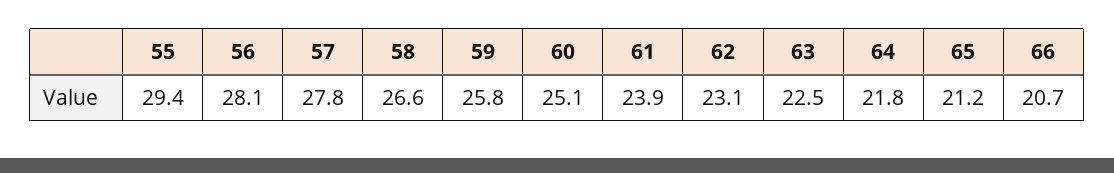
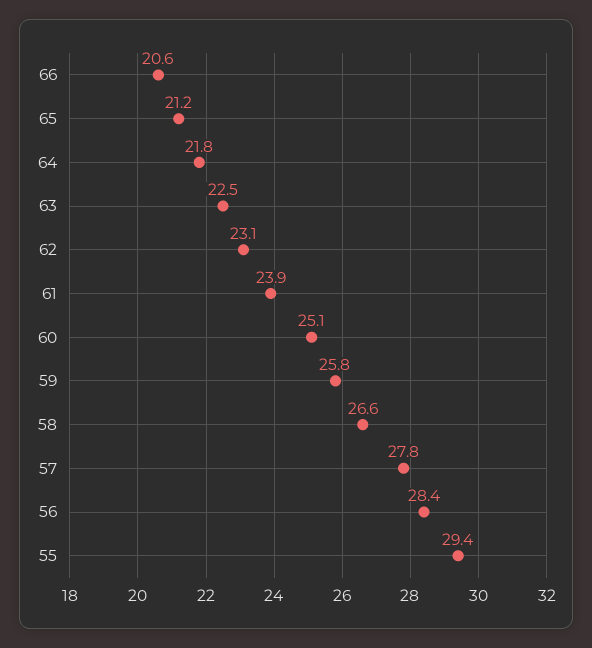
  {
    "55": 29.4,
-   "56": 28.1,
+   "56": 28.4,
    "57": 27.8,
    "58": 26.6,
    "59": 25.8,
    "60": 25.1,
    "61": 23.9,
    "62": 23.1,
    "63": 22.5,
    "64": 21.8,
    "65": 21.2,
-   "66": 20.7
+   "66": 20.6
  }

